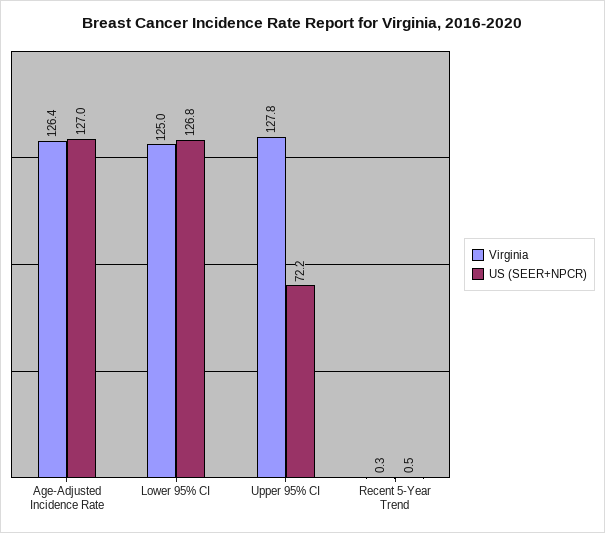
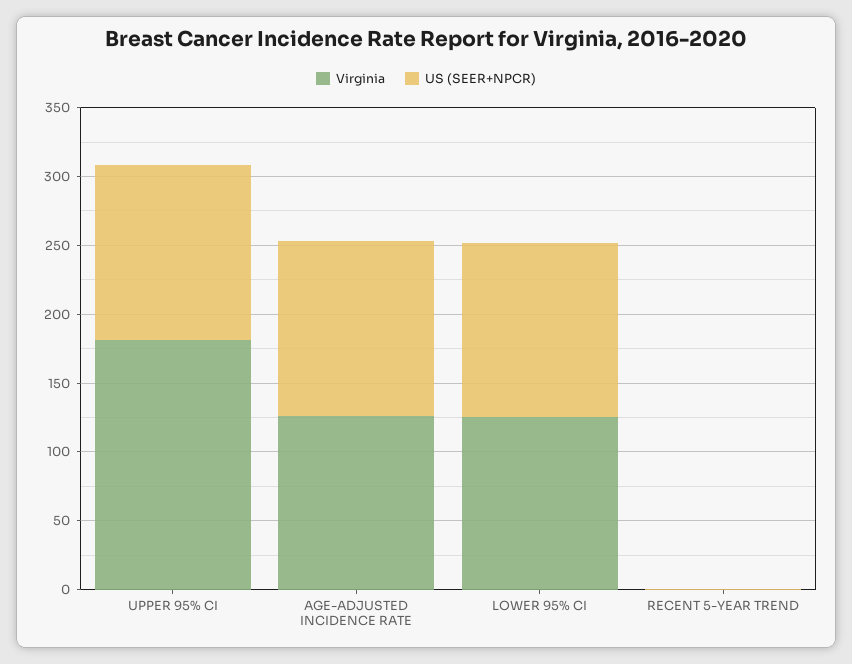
  {
    "Virginia": {
      "Age-Adjusted Incidence Rate": 126.4,
      "Lower 95% CI": 125,
-     "Upper 95% CI": 127.8,
+     "Upper 95% CI": 180,
      "Recent 5-Year Trend": 0.3
    },
    "US (SEER+NPCR)": {
      "Age-Adjusted Incidence Rate": 127,
      "Lower 95% CI": 126.8,
-     "Upper 95% CI": 72.2,
+     "Upper 95% CI": 130,
      "Recent 5-Year Trend": 0.5
    }
  }

